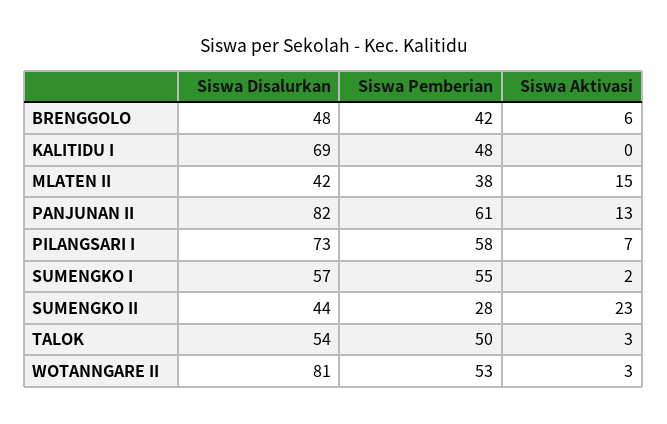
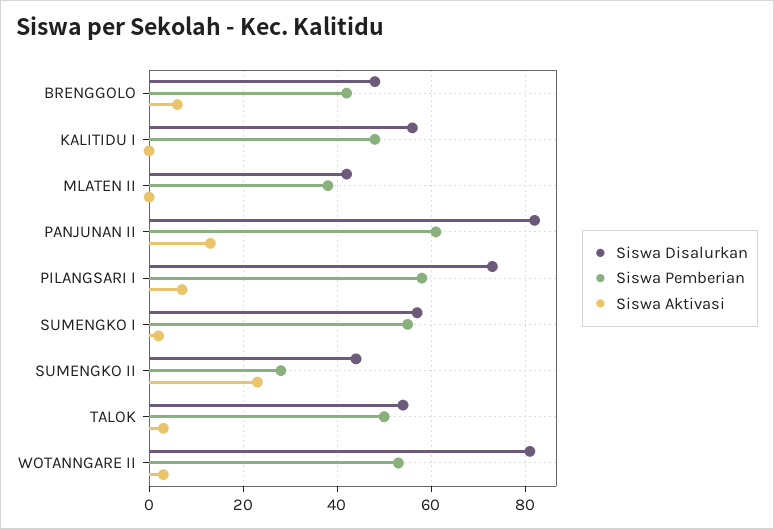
  {
    "Siswa Disalurkan": {
      "BRENGGOLO": 48,
-     "KALITIDU I": 69,
+     "KALITIDU I": 55,
      "MLATEN II": 42,
      "PANJUNAN II": 82,
      "PILANGSARI I": 73,
      "SUMENGKO I": 57,
      "SUMENGKO II": 44,
      "TALOK": 54,
      "WOTANNGARE II": 81
    },
    "Siswa Pemberian": {
      "BRENGGOLO": 42,
      "KALITIDU I": 48,
      "MLATEN II": 38,
      "PANJUNAN II": 61,
      "PILANGSARI I": 58,
      "SUMENGKO I": 55,
      "SUMENGKO II": 28,
      "TALOK": 50,
      "WOTANNGARE II": 53
    },
    "Siswa Aktivasi": {
      "BRENGGOLO": 6,
      "KALITIDU I": 0,
-     "MLATEN II": 15,
+     "MLATEN II": 0,
      "PANJUNAN II": 13,
      "PILANGSARI I": 7,
      "SUMENGKO I": 2,
      "SUMENGKO II": 23,
      "TALOK": 3,
      "WOTANNGARE II": 3
    }
  }

